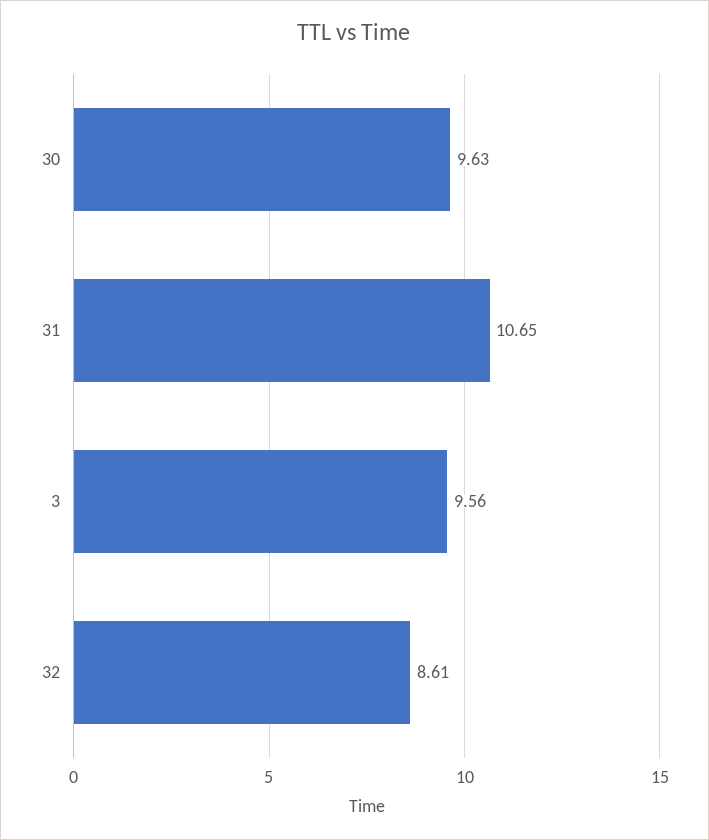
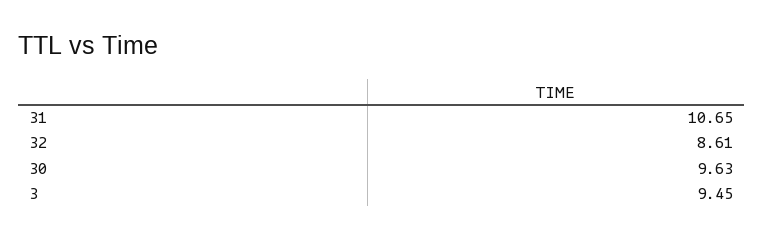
  {
    "30": 9.63,
    "31": 10.65,
-   "3": 9.56,
+   "3": 9.45,
    "32": 8.61
  }

